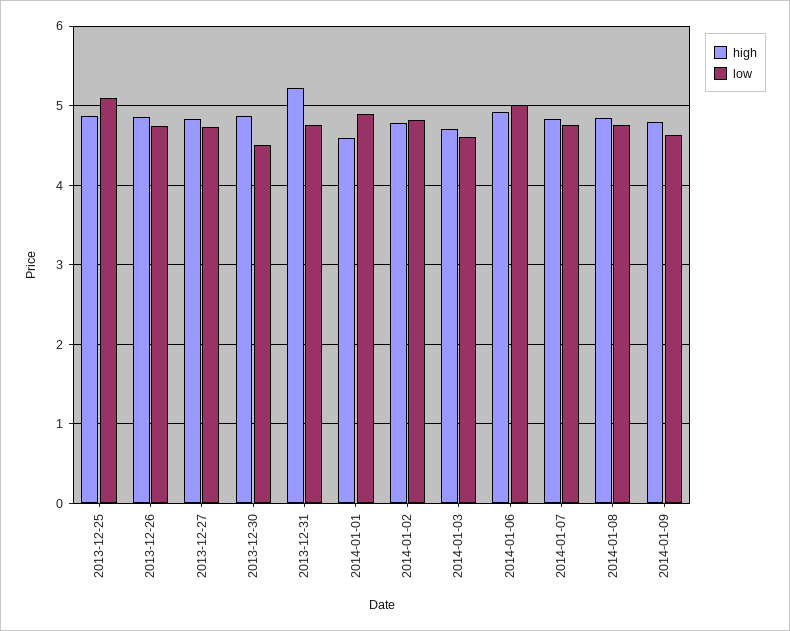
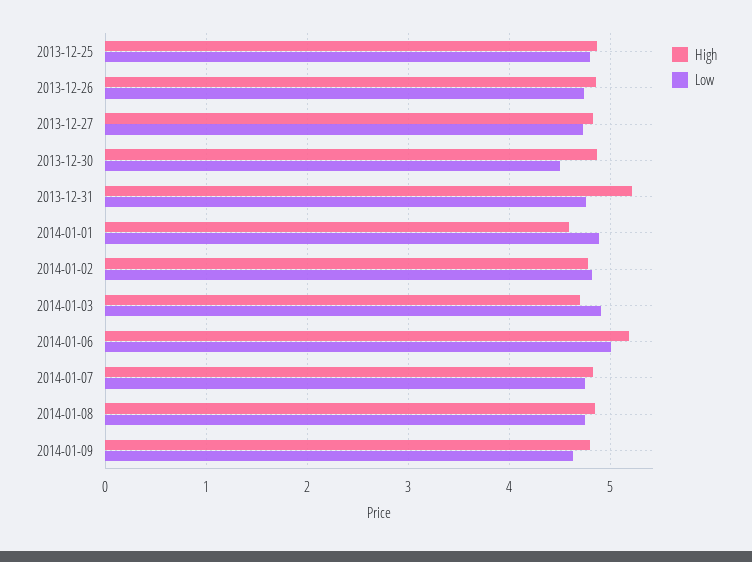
  {
    "high": {
      "2013-12-25": 4.9,
      "2013-12-26": 4.9,
      "2013-12-27": 4.8,
      "2013-12-30": 4.9,
      "2013-12-31": 5.2,
      "2014-01-01": 4.6,
      "2014-01-02": 4.8,
      "2014-01-03": 4.7,
-     "2014-01-06": 4.9,
+     "2014-01-06": 5.2,
      "2014-01-07": 4.8,
      "2014-01-08": 4.9,
      "2014-01-09": 4.8
    },
    "low": {
-     "2013-12-25": 5.1,
+     "2013-12-25": 4.8,
      "2013-12-26": 4.7,
      "2013-12-27": 4.7,
      "2013-12-30": 4.5,
      "2013-12-31": 4.8,
      "2014-01-01": 4.9,
      "2014-01-02": 4.8,
-     "2014-01-03": 4.6,
+     "2014-01-03": 4.9,
      "2014-01-06": 5,
      "2014-01-07": 4.8,
      "2014-01-08": 4.8,
      "2014-01-09": 4.6
    }
  }

